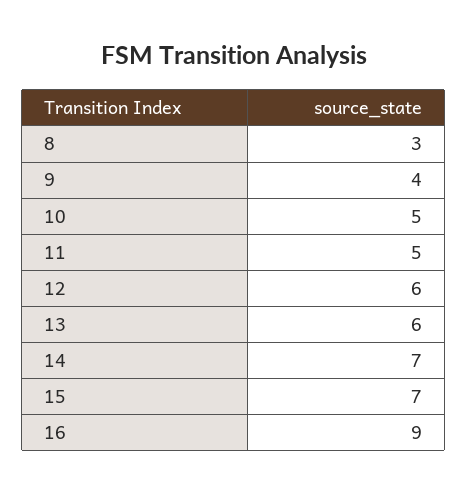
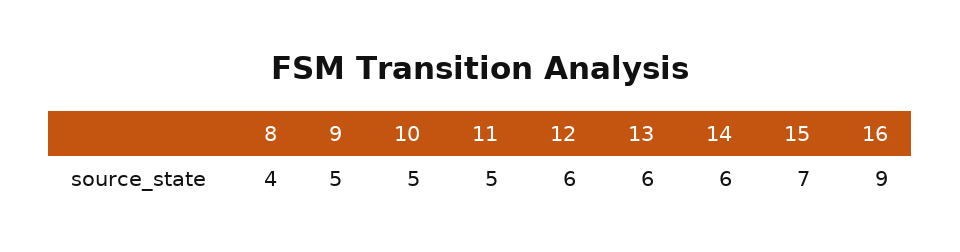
  {
-   "8": 3,
+   "8": 4,
-   "9": 4,
+   "9": 5,
    "10": 5,
    "11": 5,
    "12": 6,
    "13": 6,
-   "14": 7,
+   "14": 6,
    "15": 7,
    "16": 9
  }

